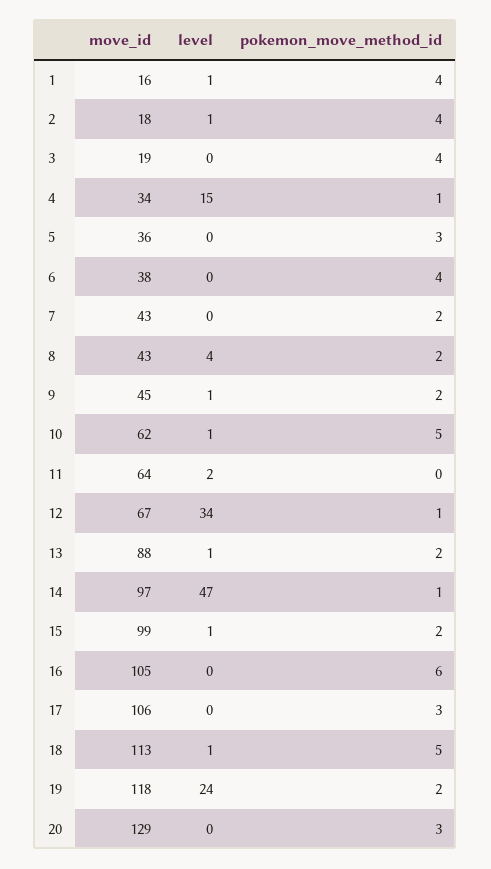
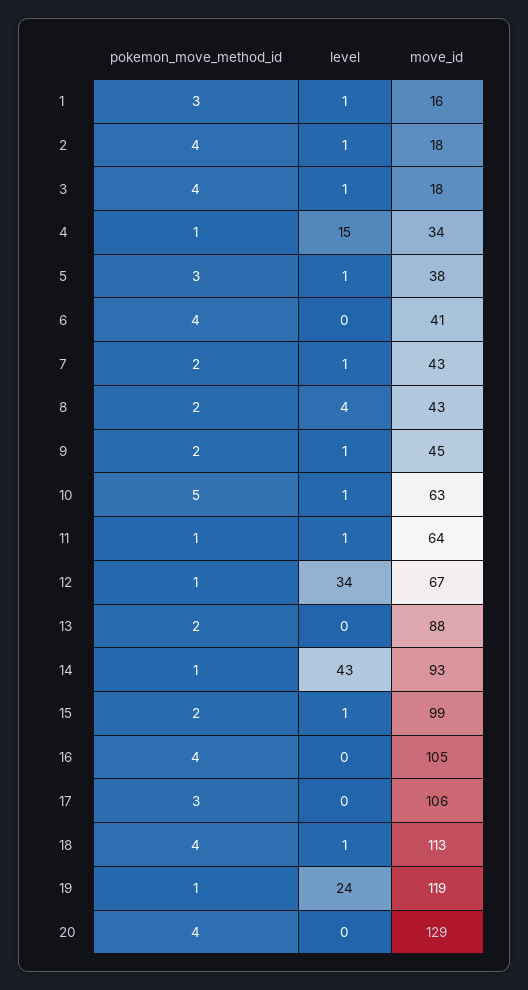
  {
    "move_id": {
      "1": 16,
      "2": 18,
-     "3": 19,
+     "3": 18,
      "4": 34,
-     "5": 36,
+     "5": 38,
-     "6": 38,
+     "6": 41,
      "7": 43,
      "8": 43,
      "9": 45,
-     "10": 62,
+     "10": 63,
      "11": 64,
      "12": 67,
      "13": 88,
-     "14": 97,
+     "14": 93,
      "15": 99,
      "16": 105,
      "17": 106,
      "18": 113,
-     "19": 118,
+     "19": 119,
      "20": 129
    },
    "level": {
      "1": 1,
      "2": 1,
-     "3": 0,
+     "3": 1,
      "4": 15,
-     "5": 0,
+     "5": 1,
      "6": 0,
-     "7": 0,
+     "7": 1,
      "8": 4,
      "9": 1,
      "10": 1,
-     "11": 2,
+     "11": 1,
      "12": 34,
-     "13": 1,
+     "13": 0,
-     "14": 47,
+     "14": 43,
      "15": 1,
      "16": 0,
      "17": 0,
      "18": 1,
      "19": 24,
      "20": 0
    },
    "pokemon_move_method_id": {
-     "1": 4,
+     "1": 3,
      "2": 4,
      "3": 4,
      "4": 1,
      "5": 3,
      "6": 4,
      "7": 2,
      "8": 2,
      "9": 2,
      "10": 5,
-     "11": 0,
+     "11": 1,
      "12": 1,
      "13": 2,
      "14": 1,
      "15": 2,
-     "16": 6,
+     "16": 4,
      "17": 3,
-     "18": 5,
+     "18": 4,
-     "19": 2,
+     "19": 1,
-     "20": 3
+     "20": 4
    }
  }

